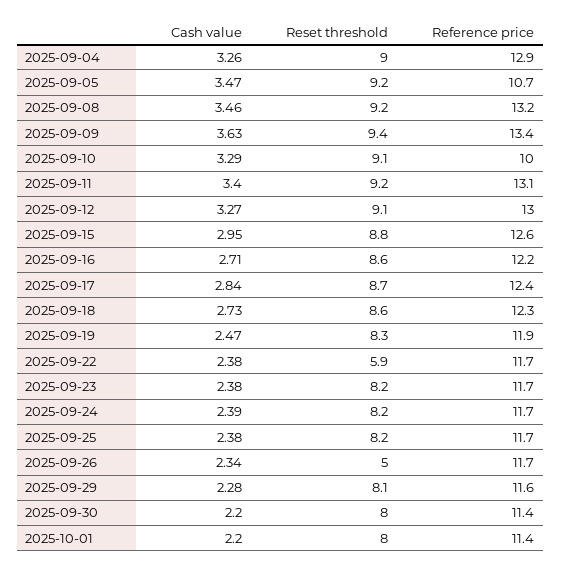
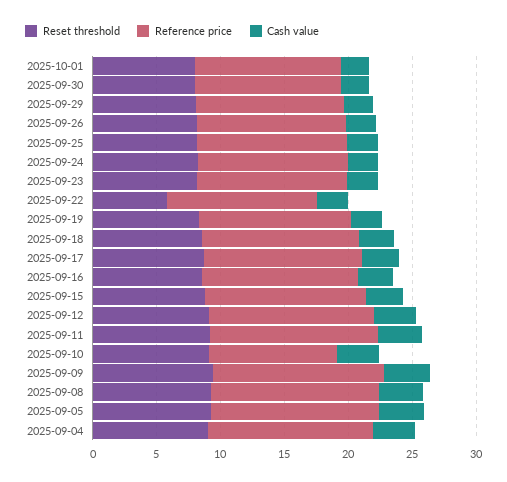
  {
    "Cash value": {
      "2025-09-04": 3.26,
      "2025-09-05": 3.47,
      "2025-09-08": 3.46,
      "2025-09-09": 3.63,
      "2025-09-10": 3.29,
      "2025-09-11": 3.4,
      "2025-09-12": 3.27,
      "2025-09-15": 2.95,
      "2025-09-16": 2.71,
      "2025-09-17": 2.84,
      "2025-09-18": 2.73,
      "2025-09-19": 2.47,
      "2025-09-22": 2.38,
      "2025-09-23": 2.38,
      "2025-09-24": 2.39,
      "2025-09-25": 2.38,
      "2025-09-26": 2.34,
      "2025-09-29": 2.28,
      "2025-09-30": 2.2,
      "2025-10-01": 2.2
    },
    "Reset threshold": {
      "2025-09-04": 9,
      "2025-09-05": 9.2,
      "2025-09-08": 9.2,
      "2025-09-09": 9.4,
      "2025-09-10": 9.1,
      "2025-09-11": 9.2,
      "2025-09-12": 9.1,
      "2025-09-15": 8.8,
      "2025-09-16": 8.6,
      "2025-09-17": 8.7,
      "2025-09-18": 8.6,
      "2025-09-19": 8.3,
      "2025-09-22": 5.9,
      "2025-09-23": 8.2,
      "2025-09-24": 8.2,
      "2025-09-25": 8.2,
-     "2025-09-26": 5,
+     "2025-09-26": 8,
      "2025-09-29": 8.1,
      "2025-09-30": 8,
      "2025-10-01": 8
    },
    "Reference price": {
      "2025-09-04": 12.9,
-     "2025-09-05": 10.7,
+     "2025-09-05": 13,
      "2025-09-08": 13.2,
      "2025-09-09": 13.4,
      "2025-09-10": 10,
      "2025-09-11": 13.1,
      "2025-09-12": 13,
      "2025-09-15": 12.6,
      "2025-09-16": 12.2,
      "2025-09-17": 12.4,
      "2025-09-18": 12.3,
      "2025-09-19": 11.9,
      "2025-09-22": 11.7,
      "2025-09-23": 11.7,
      "2025-09-24": 11.7,
      "2025-09-25": 11.7,
      "2025-09-26": 11.7,
      "2025-09-29": 11.6,
      "2025-09-30": 11.4,
      "2025-10-01": 11.4
    }
  }

